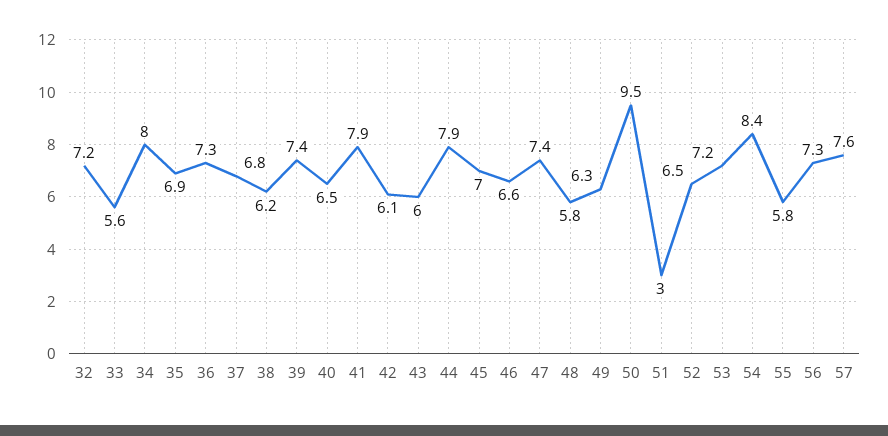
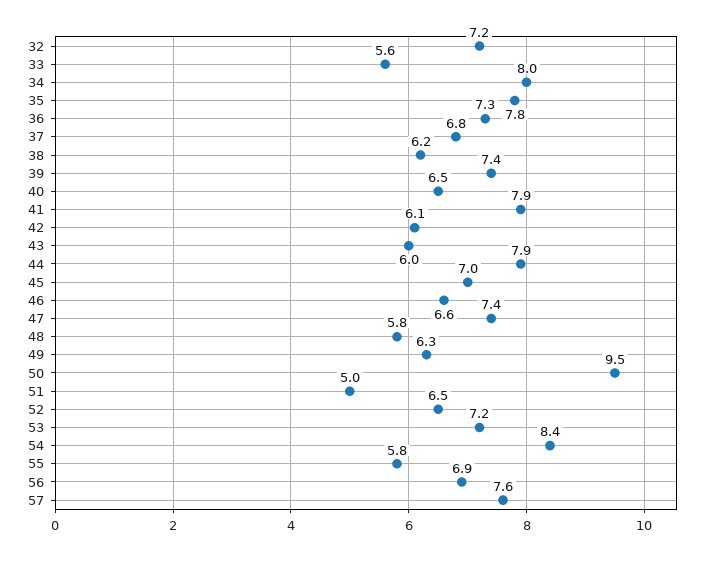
  {
    "32": 7.2,
    "33": 5.6,
    "34": 8,
-   "35": 6.9,
+   "35": 7.8,
    "36": 7.3,
    "37": 6.8,
    "38": 6.2,
    "39": 7.4,
    "40": 6.5,
    "41": 7.9,
    "42": 6.1,
    "43": 6,
    "44": 7.9,
    "45": 7,
    "46": 6.6,
    "47": 7.4,
    "48": 5.8,
    "49": 6.3,
    "50": 9.5,
-   "51": 3,
+   "51": 5,
    "52": 6.5,
    "53": 7.2,
    "54": 8.4,
    "55": 5.8,
-   "56": 7.3,
+   "56": 6.9,
    "57": 7.6
  }

